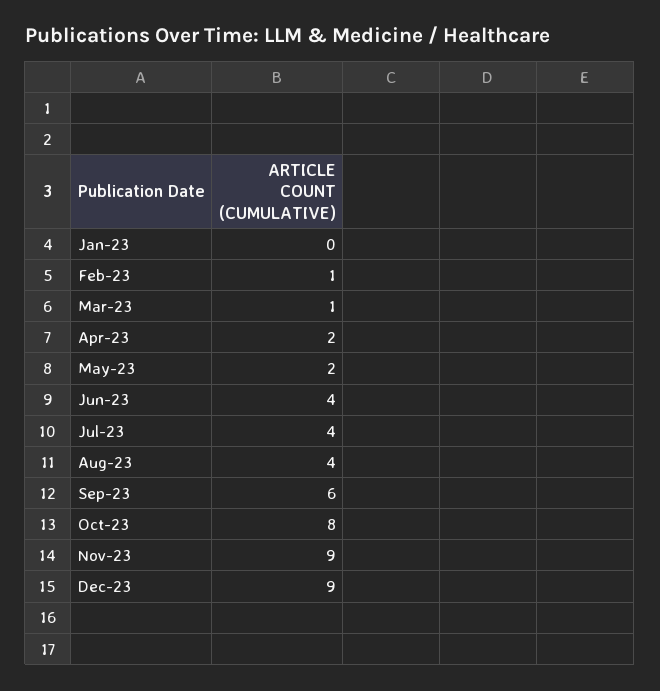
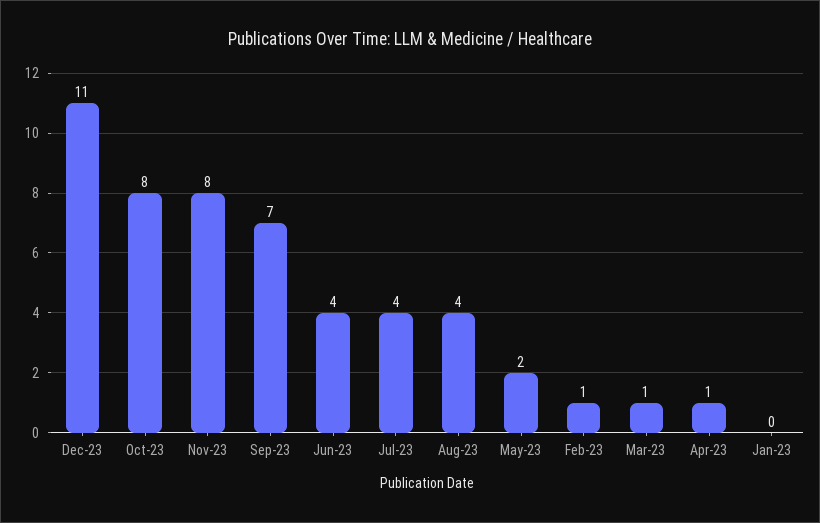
  {
    "Jan-23": 0,
    "Feb-23": 1,
    "Mar-23": 1,
-   "Apr-23": 2,
+   "Apr-23": 1,
    "May-23": 2,
    "Jun-23": 4,
    "Jul-23": 4,
    "Aug-23": 4,
-   "Sep-23": 6,
+   "Sep-23": 7,
    "Oct-23": 8,
-   "Nov-23": 9,
+   "Nov-23": 8,
-   "Dec-23": 9
+   "Dec-23": 11
  }

